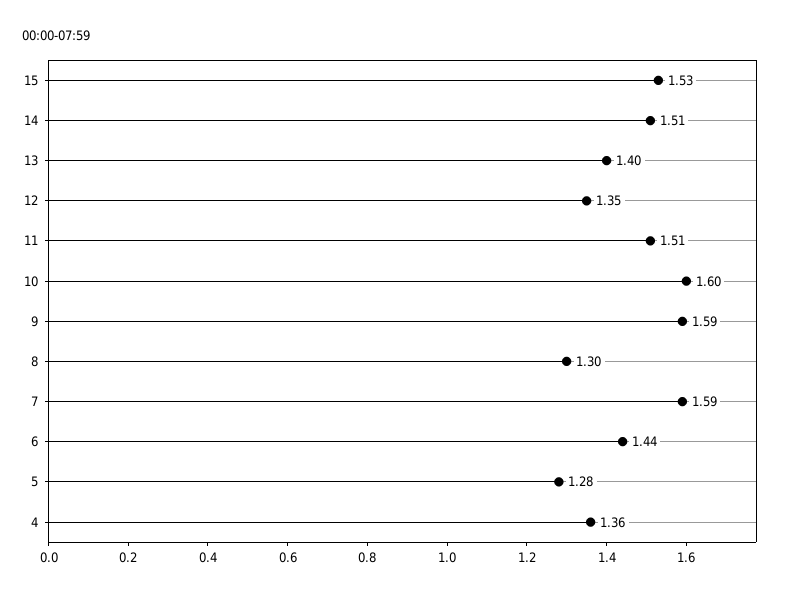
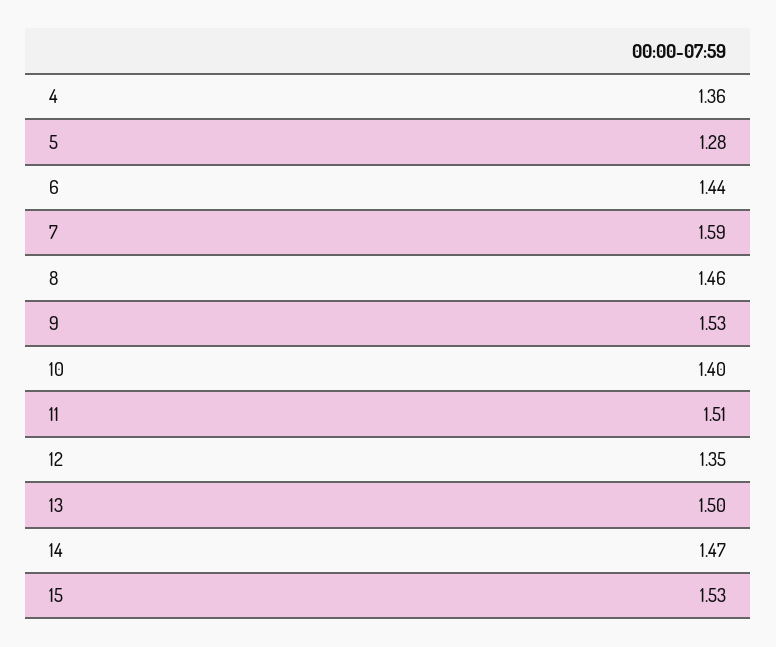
  {
    "15": 1.53,
-   "14": 1.51,
+   "14": 1.47,
-   "13": 1.4,
+   "13": 1.5,
    "12": 1.35,
    "11": 1.51,
-   "10": 1.6,
+   "10": 1.4,
-   "9": 1.59,
+   "9": 1.53,
-   "8": 1.3,
+   "8": 1.46,
    "7": 1.59,
    "6": 1.44,
    "5": 1.28,
    "4": 1.36
  }

